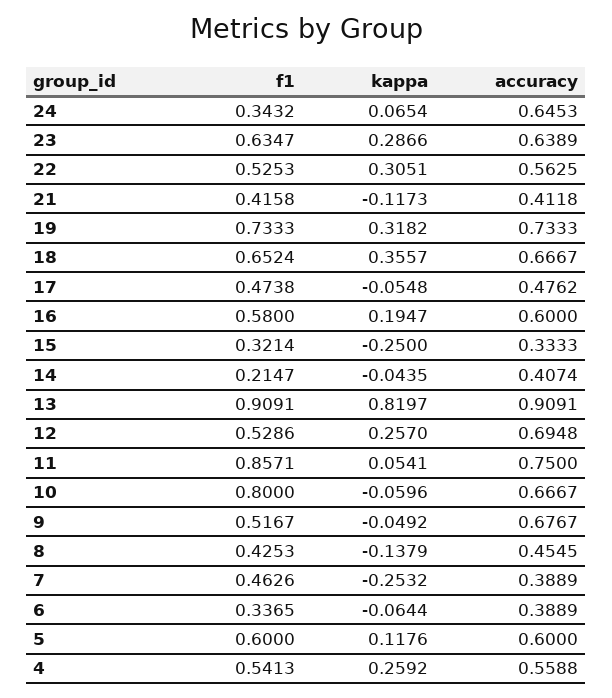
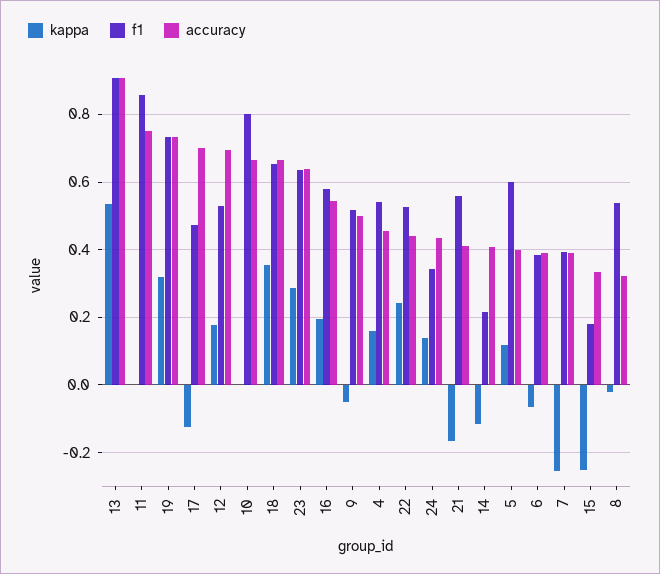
  {
    "f1": {
      "24": 0.3432,
      "23": 0.6347,
      "22": 0.5253,
-     "21": 0.4158,
+     "21": 0.56,
      "19": 0.7333,
      "18": 0.6524,
      "17": 0.4738,
      "16": 0.58,
-     "15": 0.3214,
+     "15": 0.18,
      "14": 0.2147,
      "13": 0.9091,
      "12": 0.5286,
      "11": 0.8571,
      "10": 0.8,
      "9": 0.5167,
-     "8": 0.4253,
+     "8": 0.54,
-     "7": 0.4626,
+     "7": 0.4,
-     "6": 0.3365,
+     "6": 0.38,
      "5": 0.6,
      "4": 0.5413
    },
    "kappa": {
-     "24": 0.0654,
+     "24": 0.14,
      "23": 0.2866,
-     "22": 0.3051,
+     "22": 0.24,
-     "21": -0.1173,
+     "21": -0.16,
      "19": 0.3182,
      "18": 0.3557,
-     "17": -0.0548,
+     "17": -0.12,
      "16": 0.1947,
      "15": -0.25,
-     "14": -0.0435,
+     "14": -0.12,
-     "13": 0.8197,
+     "13": 0.54,
-     "12": 0.257,
+     "12": 0.18,
-     "11": 0.0541,
+     "11": 0,
-     "10": -0.0596,
+     "10": 0,
      "9": -0.0492,
-     "8": -0.1379,
+     "8": -0.02,
      "7": -0.2532,
      "6": -0.0644,
      "5": 0.1176,
-     "4": 0.2592
+     "4": 0.16
    },
    "accuracy": {
-     "24": 0.6453,
+     "24": 0.44,
      "23": 0.6389,
-     "22": 0.5625,
+     "22": 0.44,
      "21": 0.4118,
      "19": 0.7333,
      "18": 0.6667,
-     "17": 0.4762,
+     "17": 0.7,
-     "16": 0.6,
+     "16": 0.54,
      "15": 0.3333,
      "14": 0.4074,
      "13": 0.9091,
      "12": 0.6948,
      "11": 0.75,
      "10": 0.6667,
-     "9": 0.6767,
+     "9": 0.5,
-     "8": 0.4545,
+     "8": 0.32,
      "7": 0.3889,
      "6": 0.3889,
-     "5": 0.6,
+     "5": 0.4,
-     "4": 0.5588
+     "4": 0.46
    }
  }

